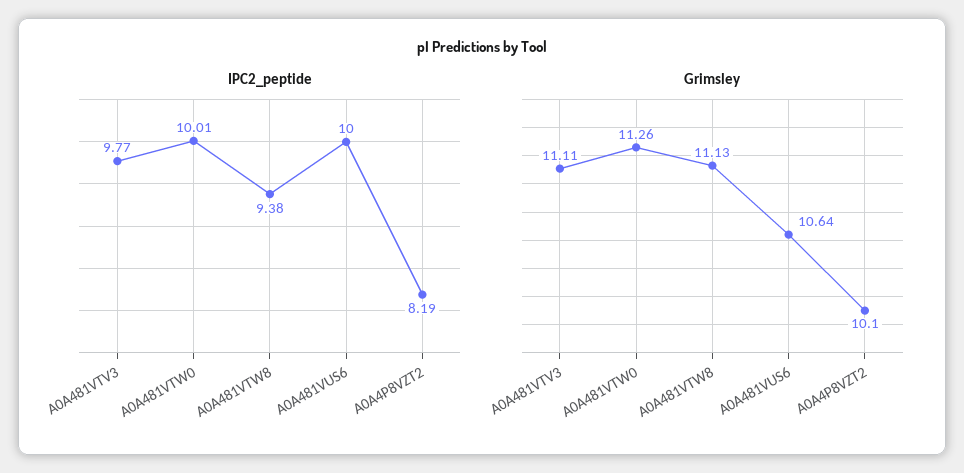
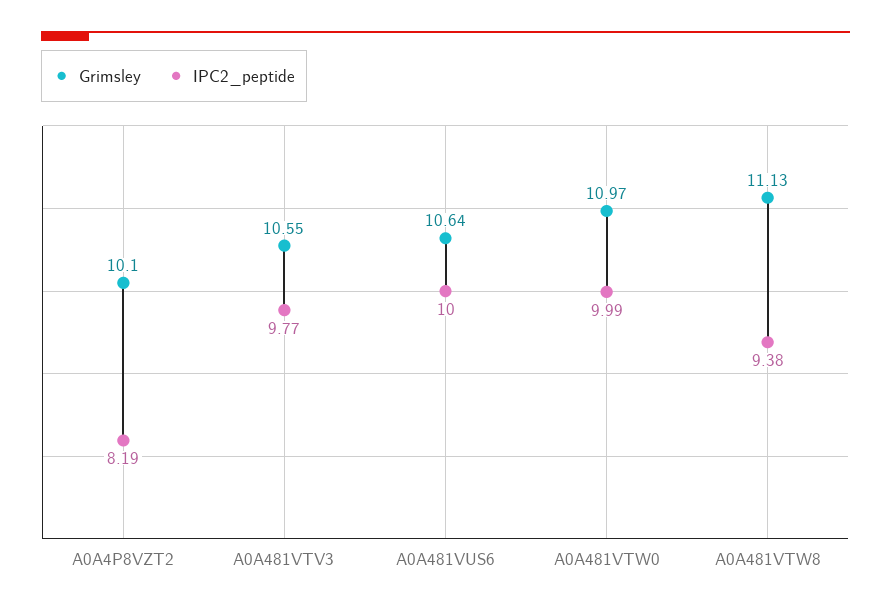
  {
    "IPC2_peptide": {
      "A0A481VTV3": 9.77,
-     "A0A481VTW0": 10.01,
+     "A0A481VTW0": 9.99,
      "A0A481VTW8": 9.38,
      "A0A481VUS6": 10,
      "A0A4P8VZT2": 8.19
    },
    "Grimsley": {
-     "A0A481VTV3": 11.11,
+     "A0A481VTV3": 10.55,
-     "A0A481VTW0": 11.26,
+     "A0A481VTW0": 10.97,
      "A0A481VTW8": 11.13,
      "A0A481VUS6": 10.64,
      "A0A4P8VZT2": 10.1
    }
  }

